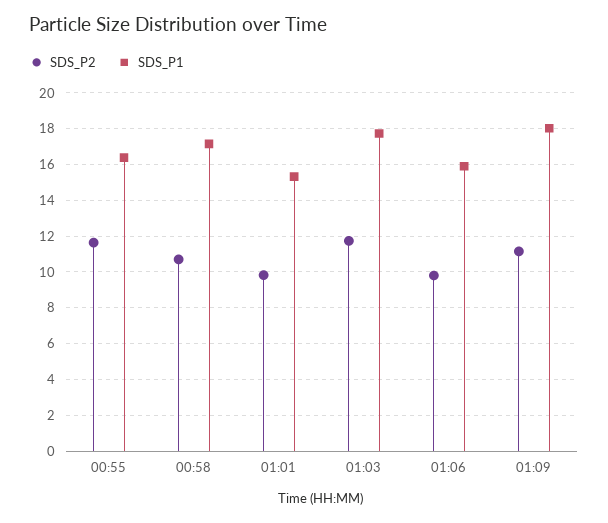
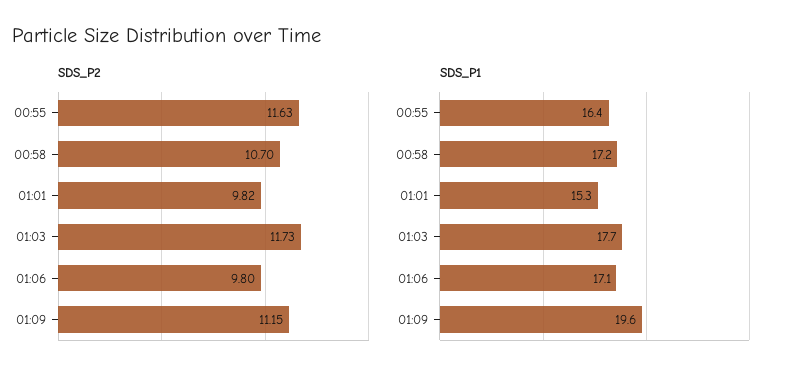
  {
    "SDS_P2": {
      "00:55": 11.63,
      "00:58": 10.7,
      "01:01": 9.82,
      "01:03": 11.73,
      "01:06": 9.8,
      "01:09": 11.15
    },
    "SDS_P1": {
      "00:55": 16.4,
      "00:58": 17.2,
      "01:01": 15.3,
      "01:03": 17.7,
-     "01:06": 16,
+     "01:06": 17.1,
-     "01:09": 18
+     "01:09": 19.6
    }
  }

